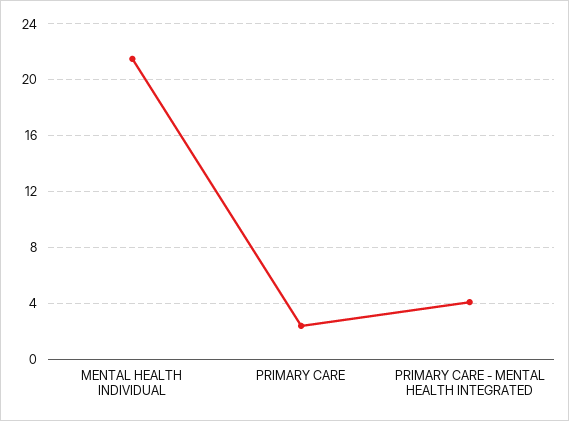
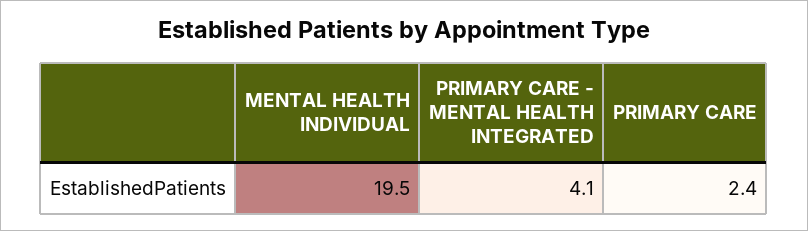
  {
-   "MENTAL HEALTH INDIVIDUAL": 21.5,
+   "MENTAL HEALTH INDIVIDUAL": 19.5,
    "PRIMARY CARE": 2.4,
    "PRIMARY CARE - MENTAL HEALTH INTEGRATED": 4.1
  }

